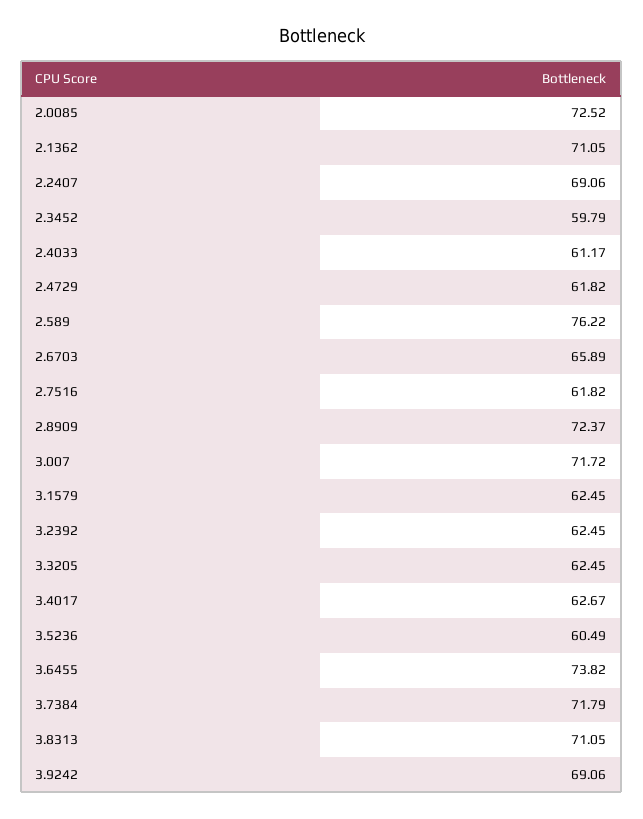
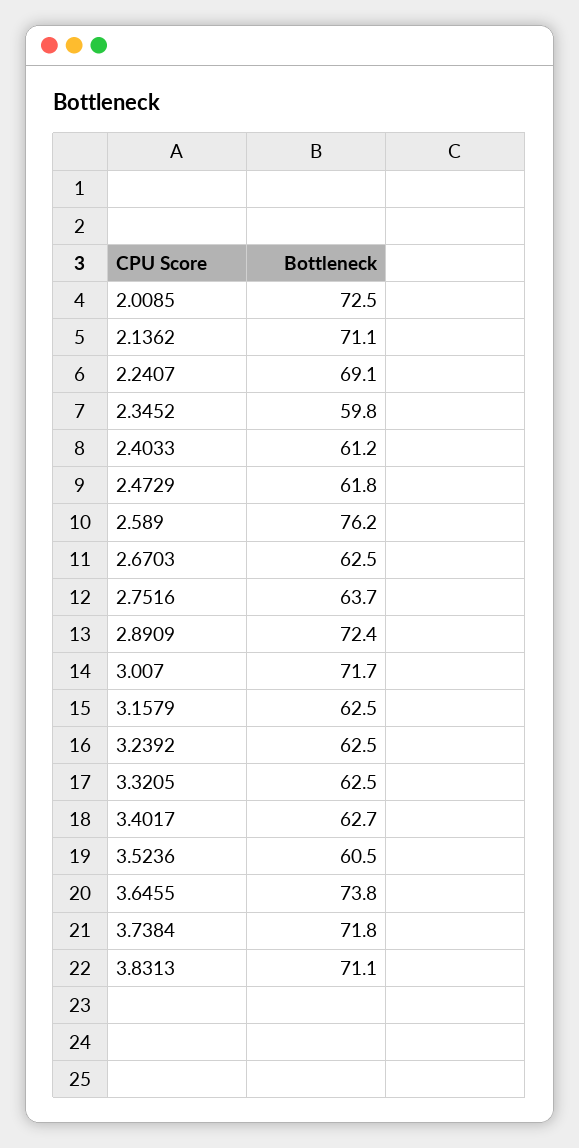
  {
    "2.0085": 72.52,
    "2.1362": 71.05,
    "2.2407": 69.06,
    "2.3452": 59.79,
    "2.4033": 61.17,
    "2.4729": 61.82,
    "2.589": 76.22,
-   "2.6703": 65.89,
+   "2.6703": 62.5,
-   "2.7516": 61.82,
+   "2.7516": 63.7,
    "2.8909": 72.37,
    "3.007": 71.72,
    "3.1579": 62.45,
    "3.2392": 62.45,
    "3.3205": 62.45,
    "3.4017": 62.67,
    "3.5236": 60.49,
    "3.6455": 73.82,
    "3.7384": 71.79,
-   "3.8313": 71.05,
+   "3.8313": 71.05
-   "3.9242": 69.06
  }

